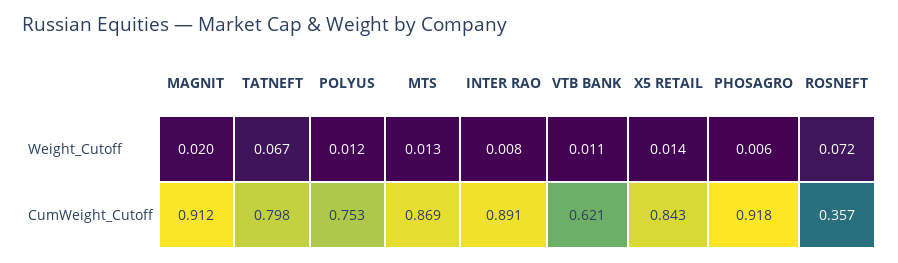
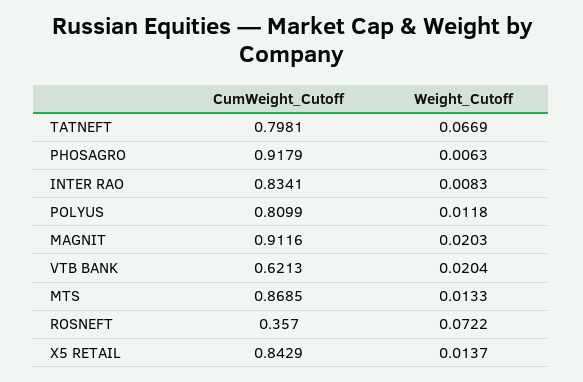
  {
    "MAGNIT": {
      "Weight_Cutoff": 0.0203,
      "CumWeight_Cutoff": 0.9116
    },
    "TATNEFT": {
      "Weight_Cutoff": 0.0669,
      "CumWeight_Cutoff": 0.7981
    },
    "POLYUS": {
      "Weight_Cutoff": 0.0118,
-     "CumWeight_Cutoff": 0.753
+     "CumWeight_Cutoff": 0.8099
    },
    "MTS": {
      "Weight_Cutoff": 0.0133,
      "CumWeight_Cutoff": 0.8685
    },
    "INTER RAO": {
      "Weight_Cutoff": 0.0083,
-     "CumWeight_Cutoff": 0.891
+     "CumWeight_Cutoff": 0.8341
    },
    "VTB BANK": {
-     "Weight_Cutoff": 0.011,
+     "Weight_Cutoff": 0.0204,
      "CumWeight_Cutoff": 0.6213
    },
    "X5 RETAIL": {
      "Weight_Cutoff": 0.0137,
      "CumWeight_Cutoff": 0.8429
    },
    "PHOSAGRO": {
      "Weight_Cutoff": 0.0063,
      "CumWeight_Cutoff": 0.9179
    },
    "ROSNEFT": {
      "Weight_Cutoff": 0.0722,
      "CumWeight_Cutoff": 0.357
    }
  }

